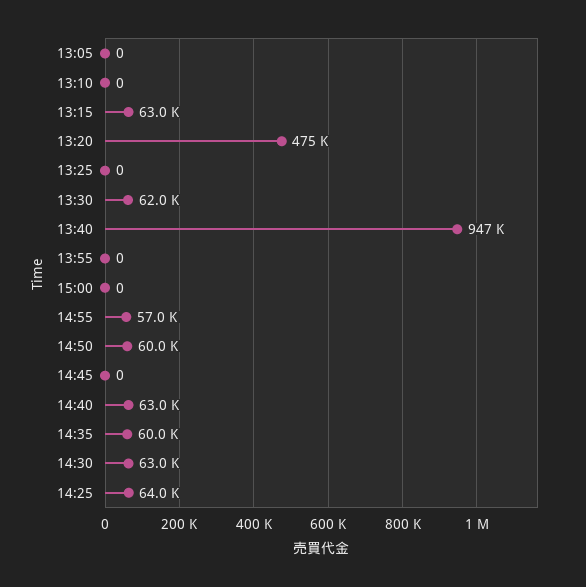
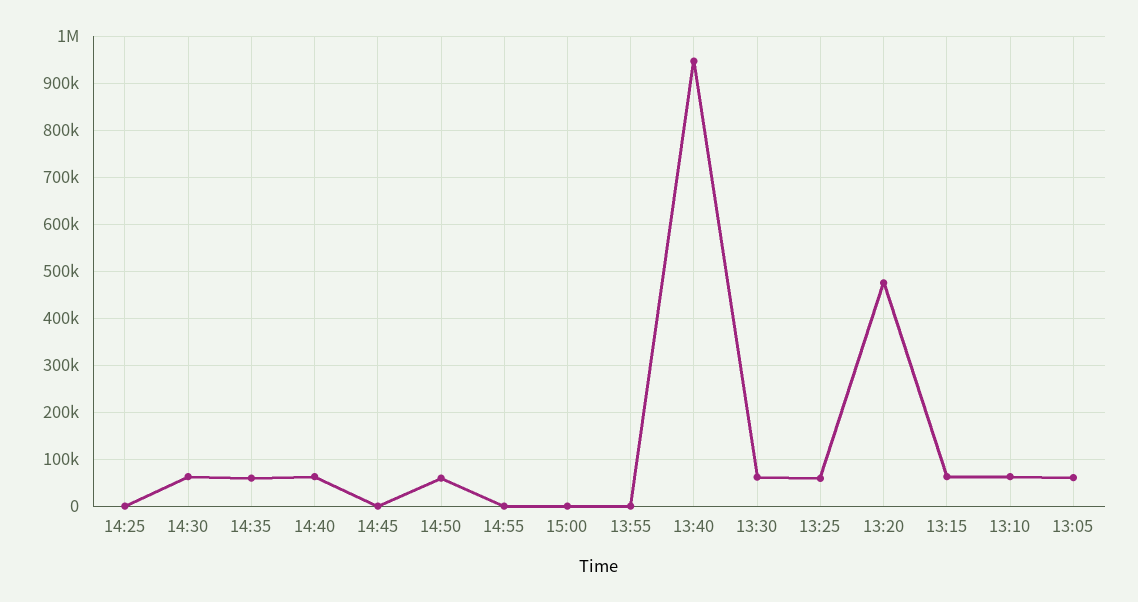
  {
-   "13:05": 0,
+   "13:05": 60000,
-   "13:10": 0,
+   "13:10": 60000,
    "13:15": 63000,
    "13:20": 475000,
-   "13:25": 0,
+   "13:25": 60000,
    "13:30": 62000,
    "13:40": 947000,
    "13:55": 0,
    "15:00": 0,
-   "14:55": 57000,
+   "14:55": 0,
    "14:50": 60000,
    "14:45": 0,
    "14:40": 63000,
    "14:35": 60000,
    "14:30": 63000,
-   "14:25": 64000
+   "14:25": 0
  }

